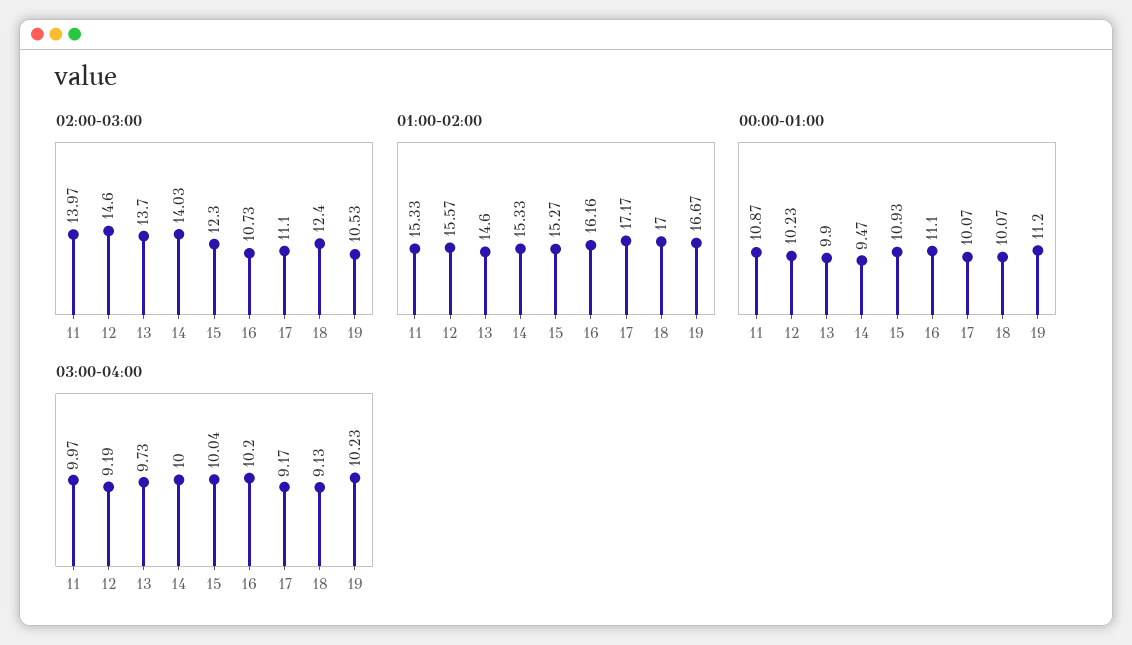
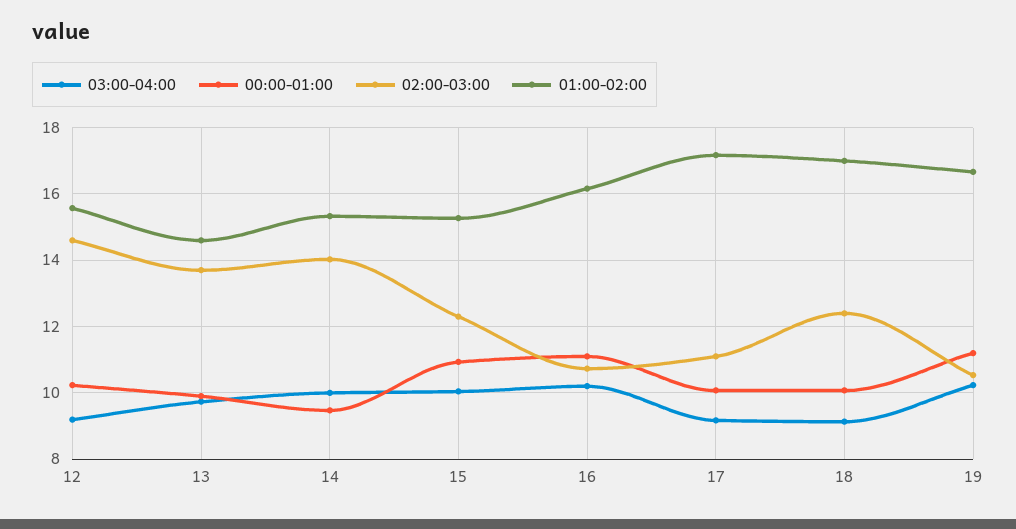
  {
    "02:00-03:00": {
-     "11": 13.97,
      "12": 14.6,
      "13": 13.7,
      "14": 14.03,
      "15": 12.3,
      "16": 10.73,
      "17": 11.1,
      "18": 12.4,
      "19": 10.53
    },
    "01:00-02:00": {
-     "11": 15.33,
      "12": 15.57,
      "13": 14.6,
      "14": 15.33,
      "15": 15.27,
      "16": 16.16,
      "17": 17.17,
      "18": 17,
      "19": 16.67
    },
    "00:00-01:00": {
-     "11": 10.87,
      "12": 10.23,
      "13": 9.9,
      "14": 9.47,
      "15": 10.93,
      "16": 11.1,
      "17": 10.07,
      "18": 10.07,
      "19": 11.2
    },
    "03:00-04:00": {
-     "11": 9.97,
      "12": 9.19,
      "13": 9.73,
      "14": 10,
      "15": 10.04,
      "16": 10.2,
      "17": 9.17,
      "18": 9.13,
      "19": 10.23
    }
  }

